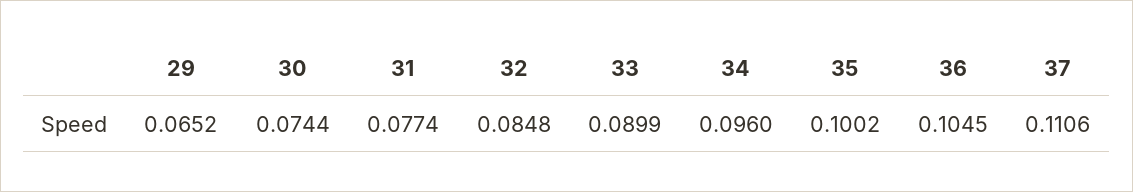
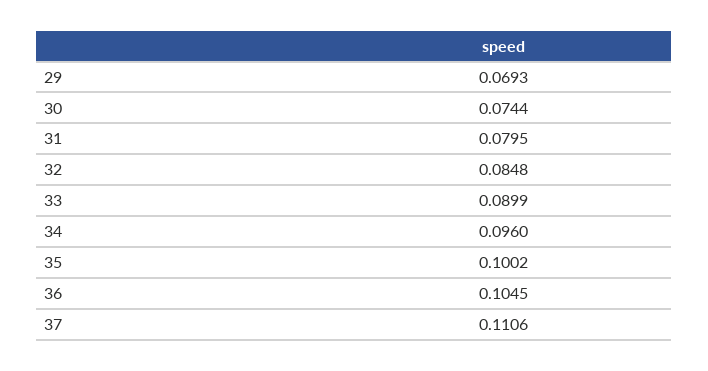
  {
-   "29": 0.0652,
+   "29": 0.0693,
    "30": 0.0744,
-   "31": 0.0774,
+   "31": 0.0795,
    "32": 0.0848,
    "33": 0.0899,
    "34": 0.096,
    "35": 0.1002,
    "36": 0.1045,
    "37": 0.1106
  }

